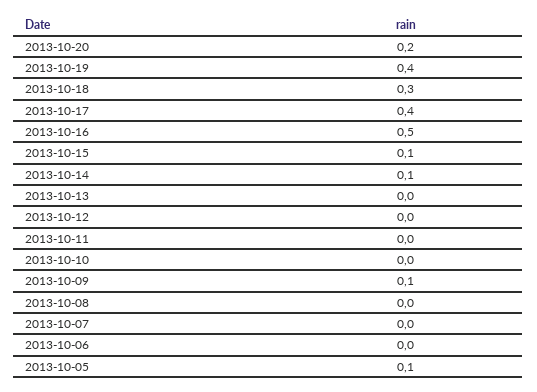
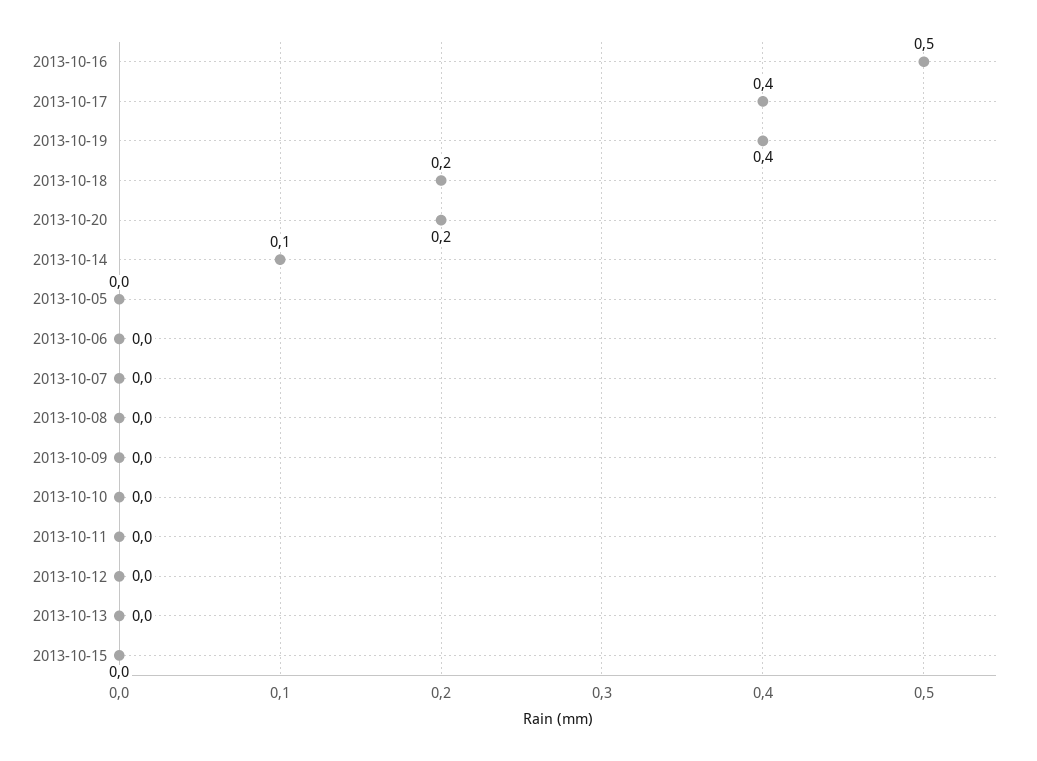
  {
    "2013-10-20": 0.2,
    "2013-10-19": 0.4,
-   "2013-10-18": 0.3,
+   "2013-10-18": 0.2,
    "2013-10-17": 0.4,
    "2013-10-16": 0.5,
-   "2013-10-15": 0.1,
+   "2013-10-15": 0,
    "2013-10-14": 0.1,
    "2013-10-13": 0,
    "2013-10-12": 0,
    "2013-10-11": 0,
    "2013-10-10": 0,
-   "2013-10-09": 0.1,
+   "2013-10-09": 0,
    "2013-10-08": 0,
    "2013-10-07": 0,
    "2013-10-06": 0,
-   "2013-10-05": 0.1
+   "2013-10-05": 0
  }

